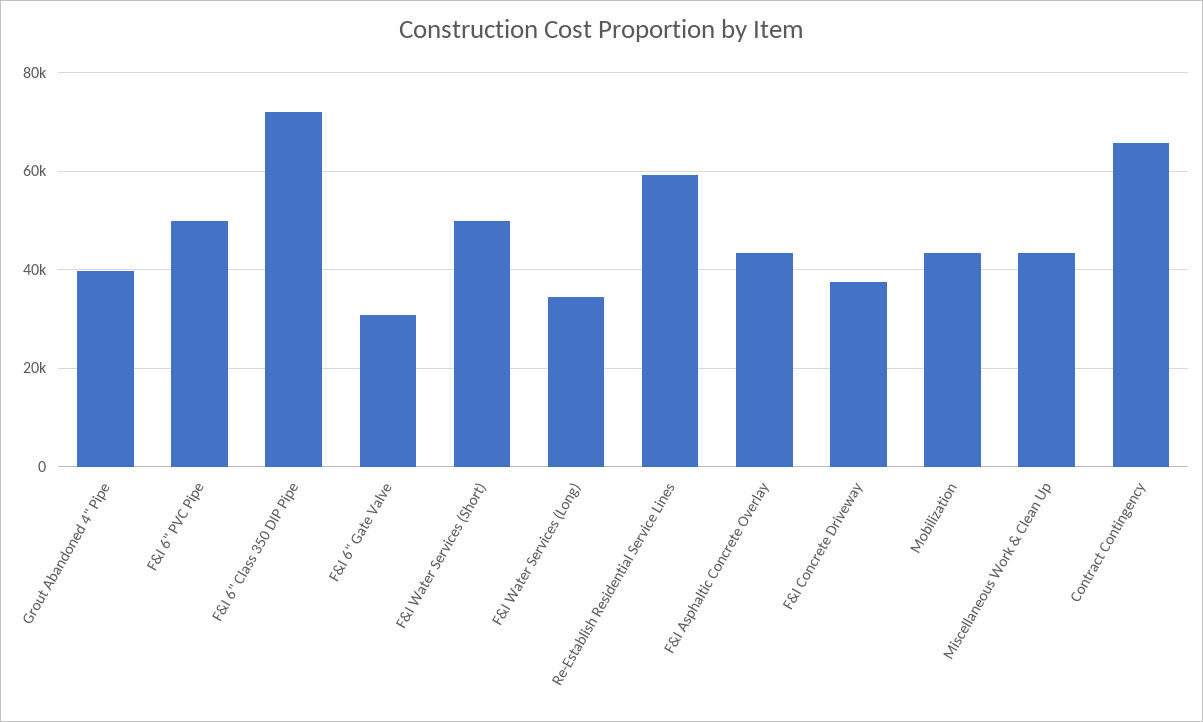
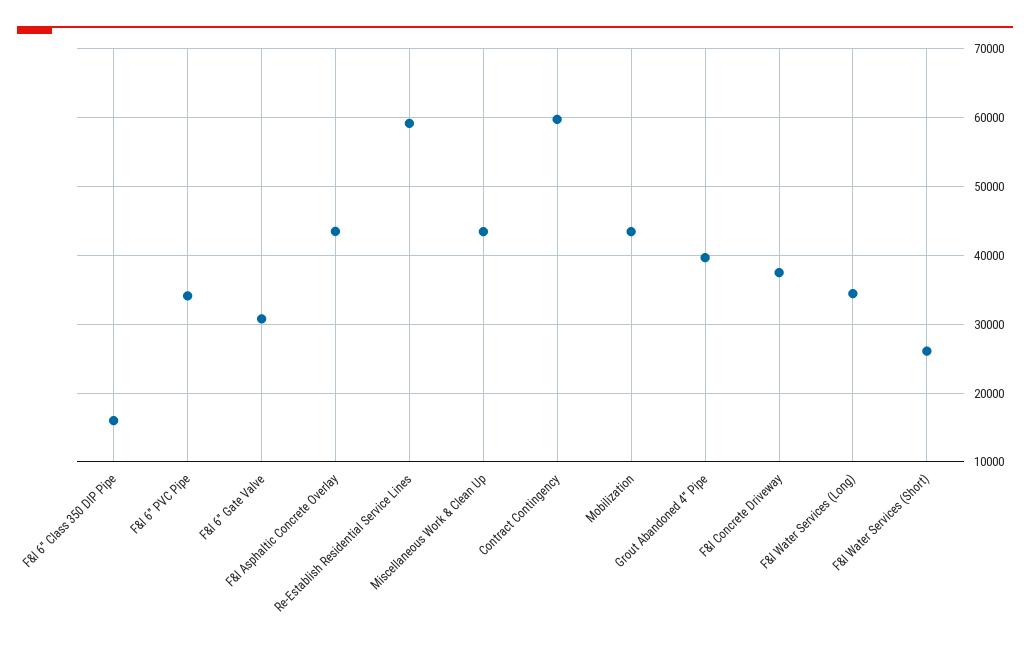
  {
    "Grout Abandoned 4\" Pipe": 40000,
-   "F&I 6\" PVC Pipe": 50000,
+   "F&I 6\" PVC Pipe": 34000,
-   "F&I 6\" Class 350 DIP Pipe": 72000,
+   "F&I 6\" Class 350 DIP Pipe": 16000,
    "F&I 6\" Gate Valve": 31000,
-   "F&I Water Services (Short)": 50000,
+   "F&I Water Services (Short)": 26000,
    "F&I Water Services (Long)": 34000,
    "Re-Establish Residential Service Lines": 59000,
    "F&I Asphaltic Concrete Overlay": 43000,
    "F&I Concrete Driveway": 38000,
    "Mobilization": 43000,
    "Miscellaneous Work & Clean Up": 43000,
-   "Contract Contingency": 66000
+   "Contract Contingency": 60000
  }

